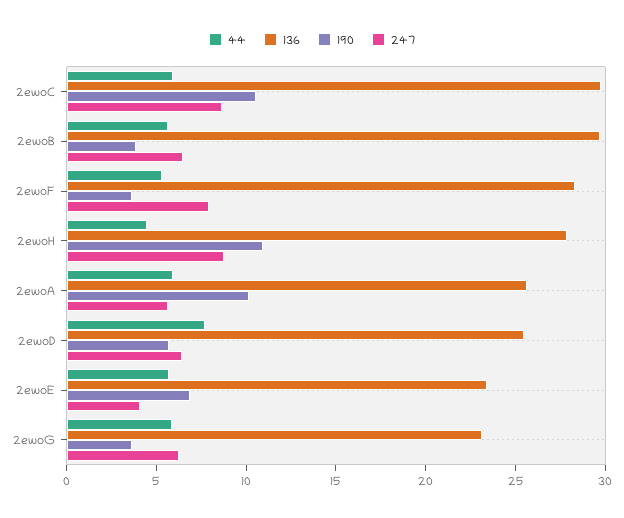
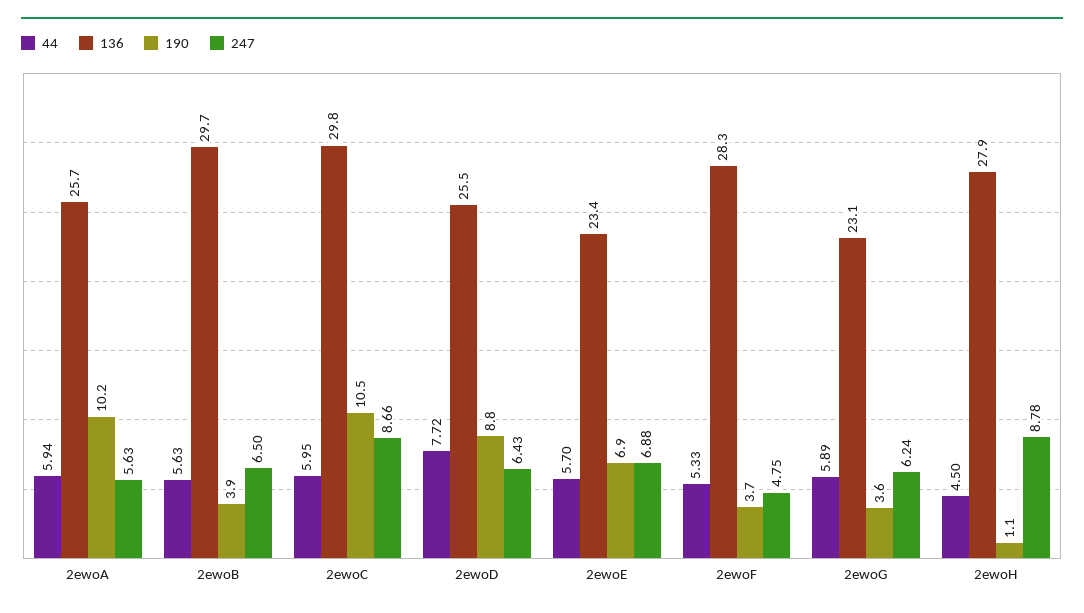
  {
    "44": {
      "2ewoC": 5.95,
      "2ewoB": 5.63,
      "2ewoF": 5.33,
      "2ewoH": 4.5,
      "2ewoA": 5.94,
      "2ewoD": 7.72,
      "2ewoE": 5.7,
      "2ewoG": 5.89
    },
    "136": {
      "2ewoC": 29.8,
      "2ewoB": 29.7,
      "2ewoF": 28.3,
      "2ewoH": 27.9,
      "2ewoA": 25.7,
      "2ewoD": 25.5,
      "2ewoE": 23.4,
      "2ewoG": 23.1
    },
    "190": {
      "2ewoC": 10.5,
      "2ewoB": 3.9,
      "2ewoF": 3.7,
-     "2ewoH": 11,
+     "2ewoH": 1.1,
      "2ewoA": 10.2,
-     "2ewoD": 6,
+     "2ewoD": 8.8,
      "2ewoE": 6.9,
      "2ewoG": 3.6
    },
    "247": {
      "2ewoC": 8.66,
      "2ewoB": 6.5,
-     "2ewoF": 8,
+     "2ewoF": 4.75,
      "2ewoH": 8.78,
      "2ewoA": 5.63,
      "2ewoD": 6.43,
-     "2ewoE": 4,
+     "2ewoE": 6.88,
      "2ewoG": 6.24
    }
  }

